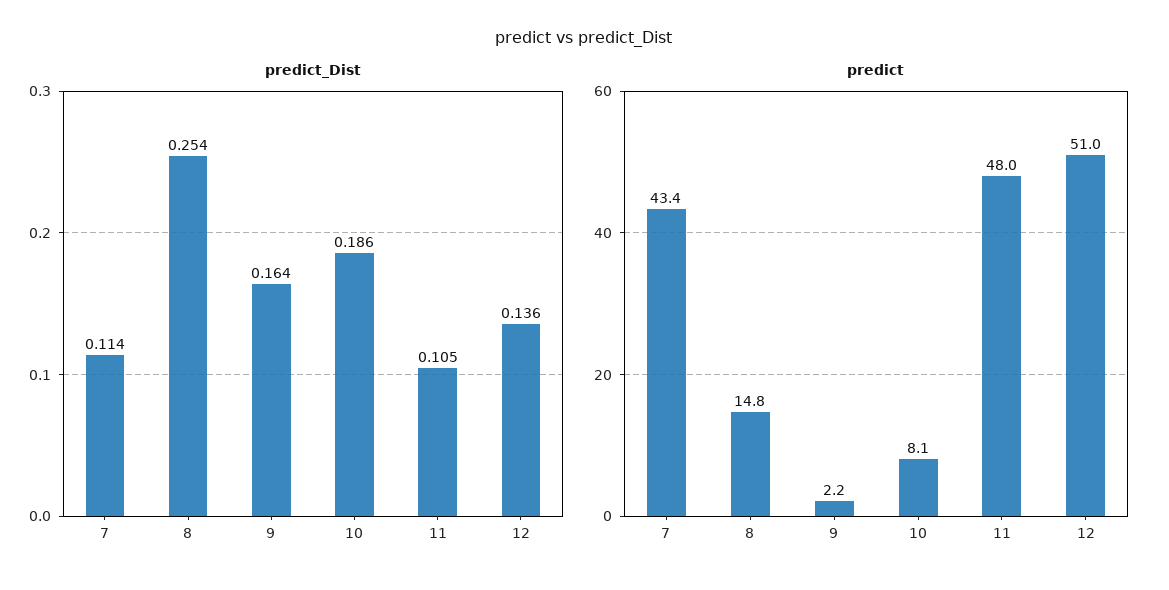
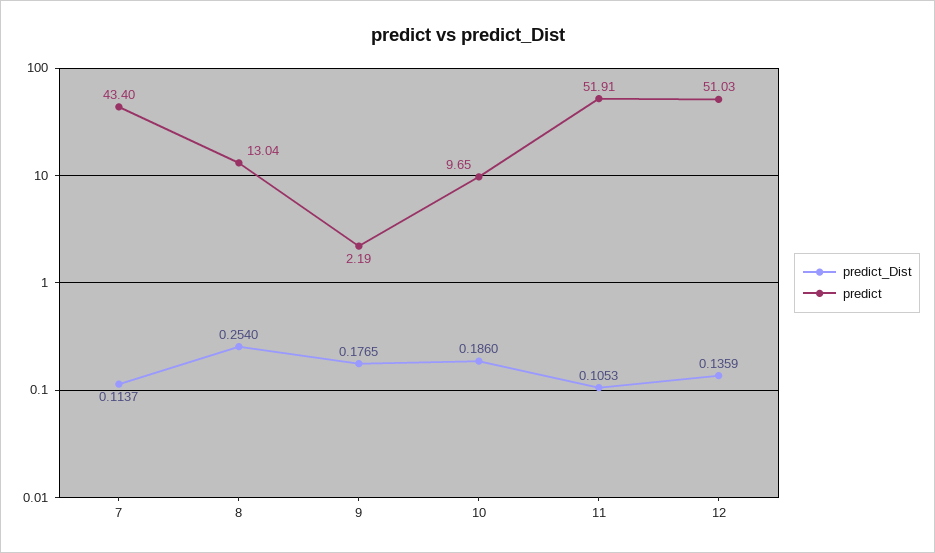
  {
    "predict_Dist": {
      "7": 0.1137,
      "8": 0.254,
-     "9": 0.164,
+     "9": 0.1765,
      "10": 0.186,
      "11": 0.1053,
      "12": 0.1359
    },
    "predict": {
      "7": 43.4,
-     "8": 14.8,
+     "8": 13.04,
      "9": 2.19,
-     "10": 8.1,
+     "10": 9.65,
-     "11": 48,
+     "11": 51.91,
      "12": 51.03
    }
  }

